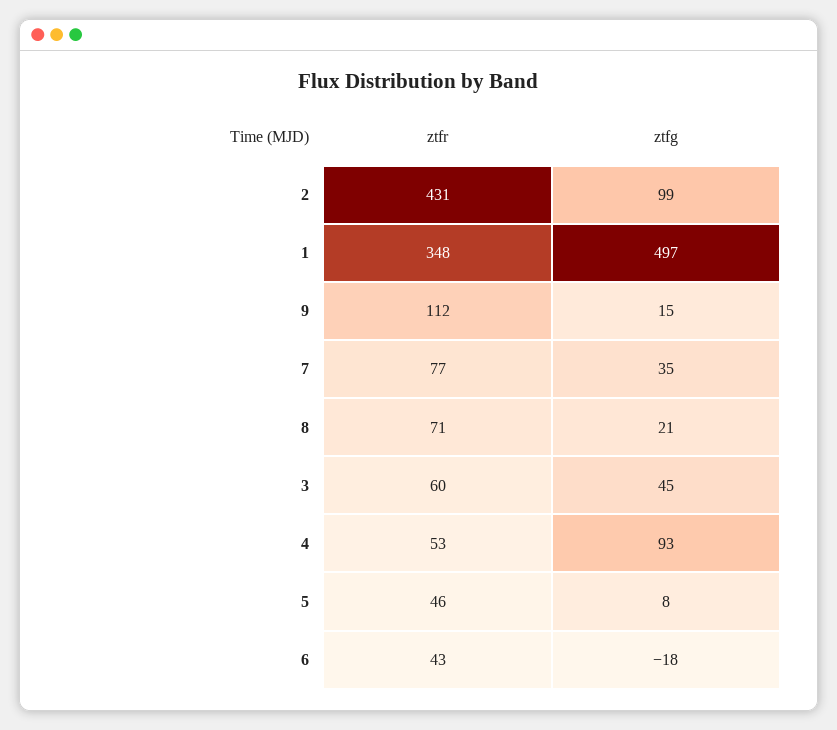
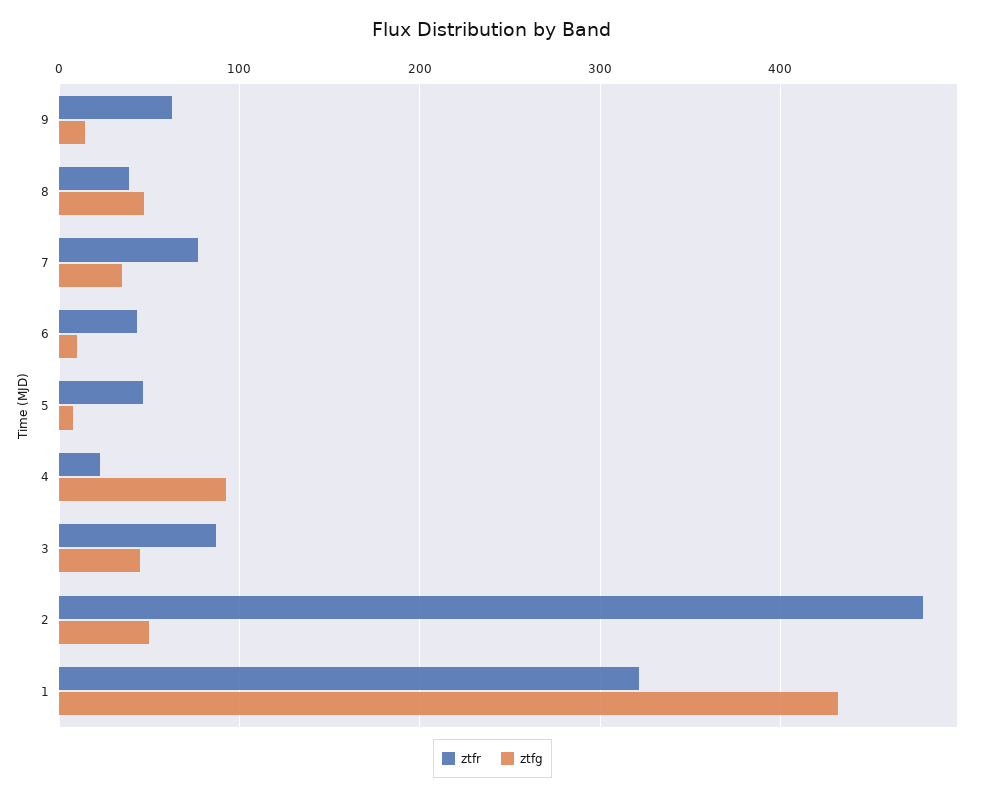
  {
    "ztfr": {
-     "2": 431,
+     "2": 480,
-     "1": 348,
+     "1": 320,
-     "9": 112,
+     "9": 60,
      "7": 77,
-     "8": 71,
+     "8": 40,
-     "3": 60,
+     "3": 90,
-     "4": 53,
+     "4": 20,
      "5": 46,
      "6": 43
    },
    "ztfg": {
-     "2": 99,
+     "2": 50,
-     "1": 497,
+     "1": 430,
      "9": 15,
      "7": 35,
-     "8": 21,
+     "8": 50,
      "3": 45,
      "4": 93,
      "5": 8,
-     "6": -18
+     "6": 10
    }
  }

